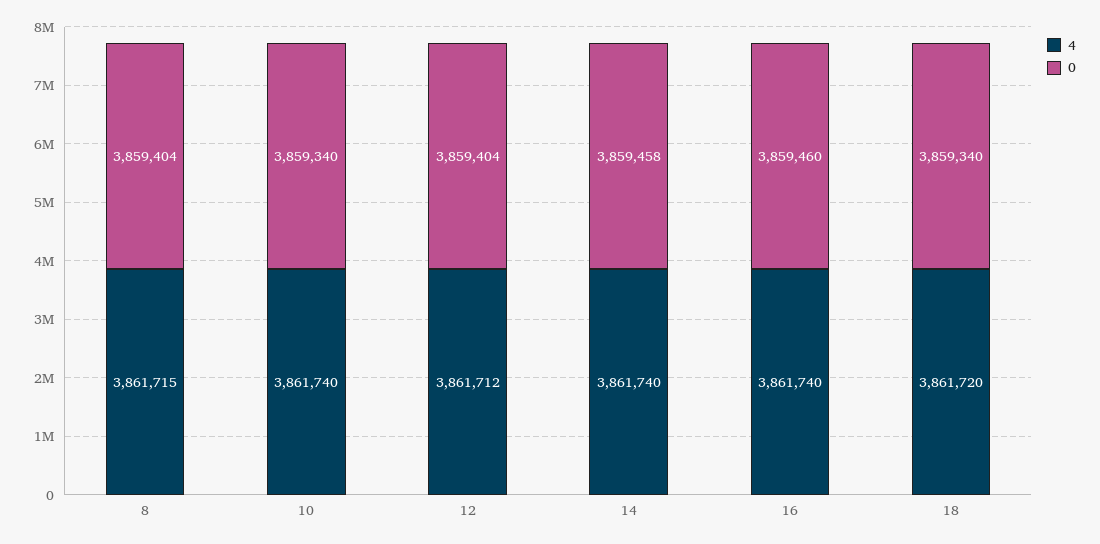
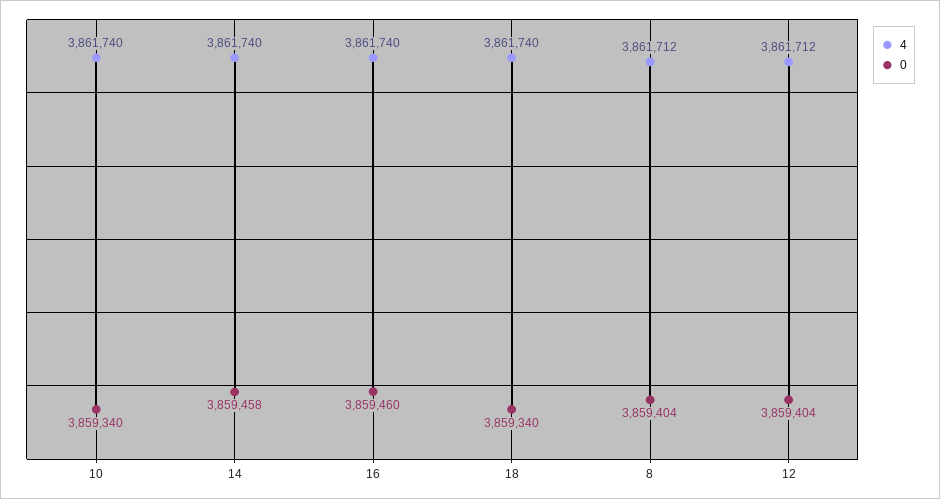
  {
    "4": {
-     "8": 3861715,
+     "8": 3861712,
      "10": 3861740,
      "12": 3861712,
      "14": 3861740,
      "16": 3861740,
-     "18": 3861720
+     "18": 3861740
    },
    "0": {
      "8": 3859404,
      "10": 3859340,
      "12": 3859404,
      "14": 3859458,
      "16": 3859460,
      "18": 3859340
    }
  }

